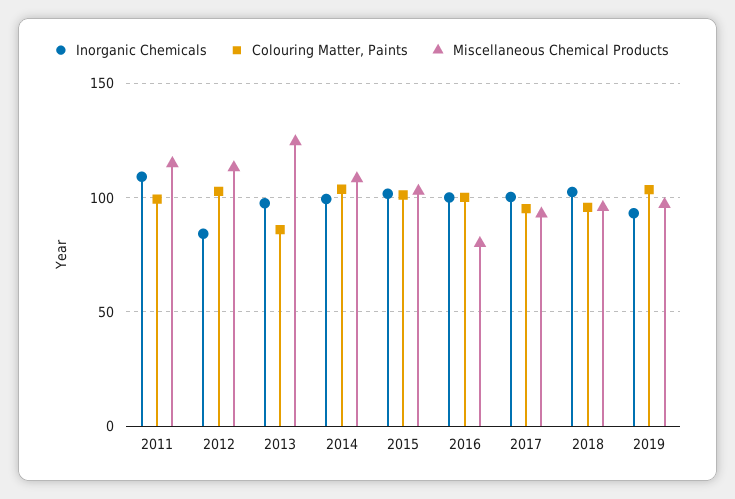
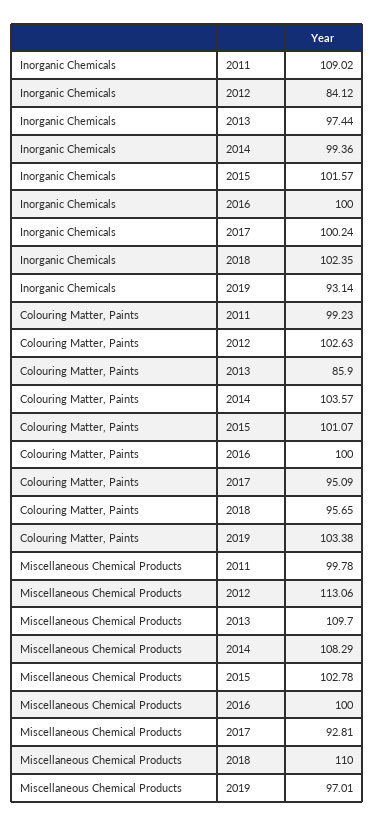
  {
    "Inorganic Chemicals": {
      "2011": 109.02,
      "2012": 84.12,
      "2013": 97.44,
      "2014": 99.36,
      "2015": 101.57,
      "2016": 100,
      "2017": 100.24,
      "2018": 102.35,
      "2019": 93.14
    },
    "Colouring Matter, Paints": {
      "2011": 99.23,
      "2012": 102.63,
      "2013": 85.9,
      "2014": 103.57,
      "2015": 101.07,
      "2016": 100,
      "2017": 95.09,
      "2018": 95.65,
      "2019": 103.38
    },
    "Miscellaneous Chemical Products": {
-     "2011": 115,
+     "2011": 99.78,
      "2012": 113.06,
-     "2013": 125,
+     "2013": 109.7,
      "2014": 108.29,
      "2015": 102.78,
-     "2016": 80,
+     "2016": 100,
      "2017": 92.81,
-     "2018": 95,
+     "2018": 110,
      "2019": 97.01
    }
  }

